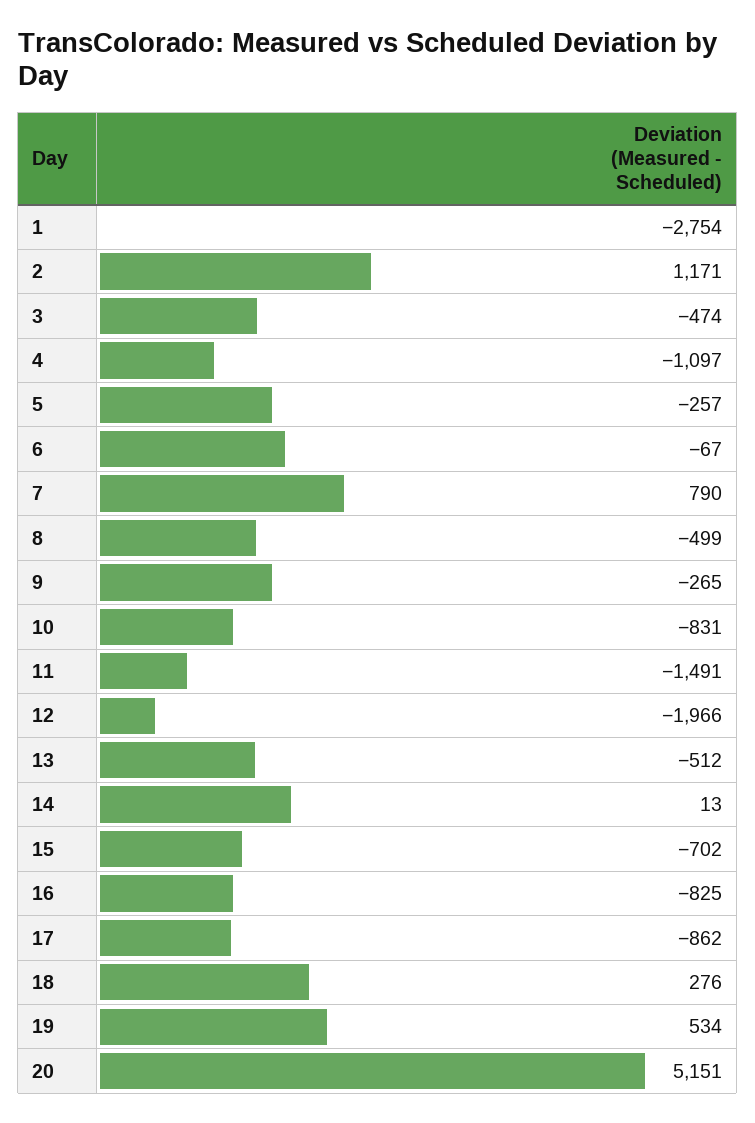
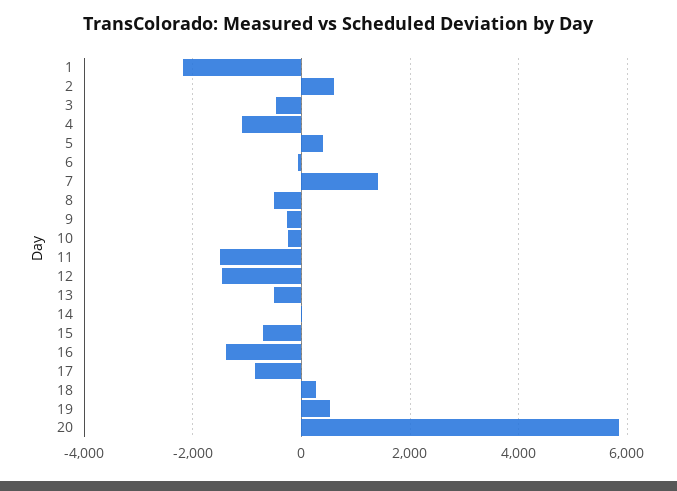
  {
-   "1": -2754,
+   "1": -2200,
-   "2": 1171,
+   "2": 600,
    "3": -474,
    "4": -1097,
-   "5": -257,
+   "5": 400,
    "6": -67,
-   "7": 790,
+   "7": 1400,
    "8": -499,
    "9": -265,
-   "10": -831,
+   "10": -200,
    "11": -1491,
-   "12": -1966,
+   "12": -1400,
    "13": -512,
    "14": 13,
    "15": -702,
-   "16": -825,
+   "16": -1400,
    "17": -862,
    "18": 276,
    "19": 534,
-   "20": 5151
+   "20": 5800
  }

